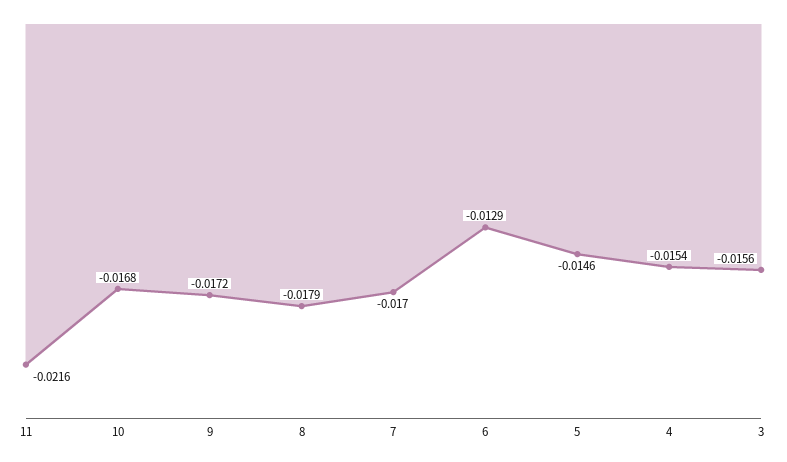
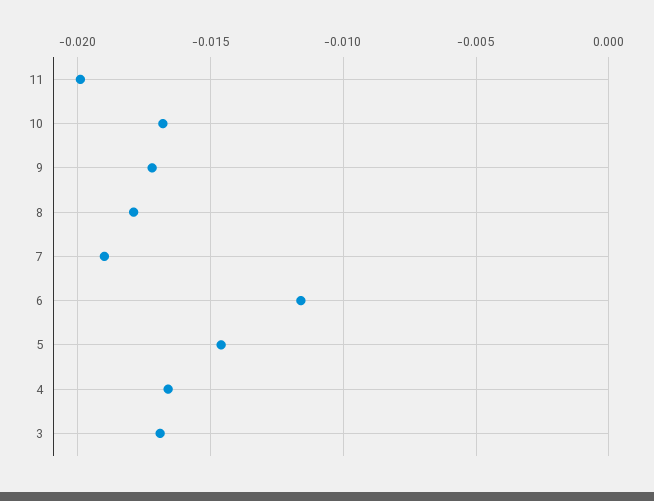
  {
-   "11": -0.0216,
+   "11": -0.02,
    "10": -0.0168,
    "9": -0.0172,
    "8": -0.0179,
-   "7": -0.017,
+   "7": -0.019,
-   "6": -0.0129,
+   "6": -0.0115,
    "5": -0.0146,
-   "4": -0.0154,
+   "4": -0.0165,
-   "3": -0.0156
+   "3": -0.017
  }

